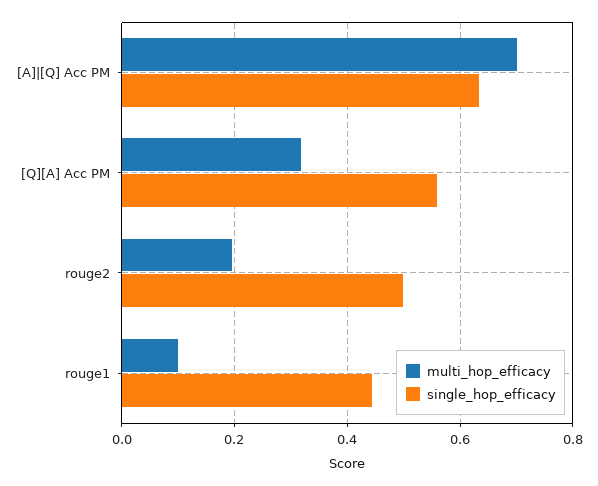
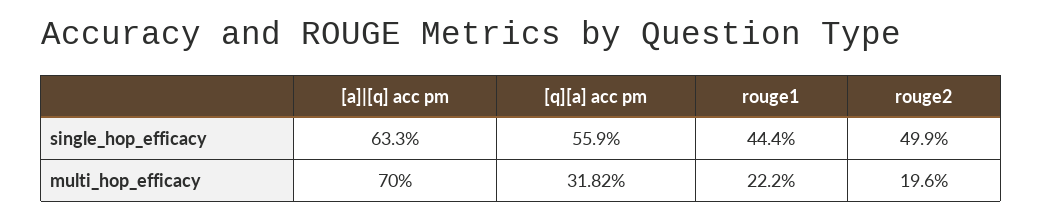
  {
    "multi_hop_efficacy": {
      "[A]|[Q] Acc PM": 0.7,
      "[Q][A] Acc PM": 0.3182,
      "rouge2": 0.196,
-     "rouge1": 0.1
+     "rouge1": 0.222
    },
    "single_hop_efficacy": {
      "[A]|[Q] Acc PM": 0.633,
      "[Q][A] Acc PM": 0.559,
      "rouge2": 0.499,
      "rouge1": 0.444
    }
  }

